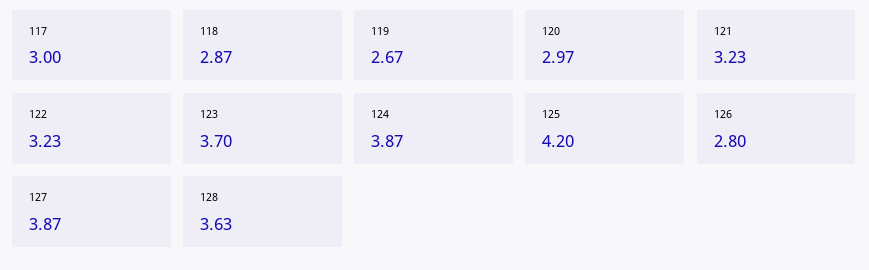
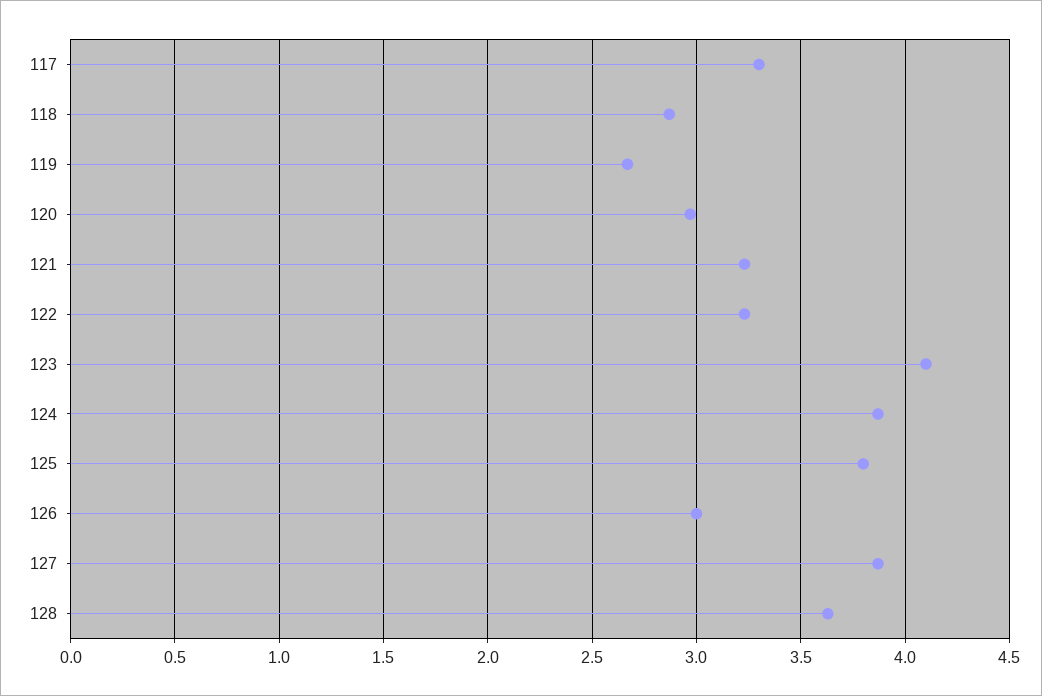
  {
-   "117": 3,
+   "117": 3.3,
    "118": 2.87,
    "119": 2.67,
    "120": 2.97,
    "121": 3.23,
    "122": 3.23,
-   "123": 3.7,
+   "123": 4.1,
    "124": 3.87,
-   "125": 4.2,
+   "125": 3.8,
-   "126": 2.8,
+   "126": 3,
    "127": 3.87,
    "128": 3.63
  }

